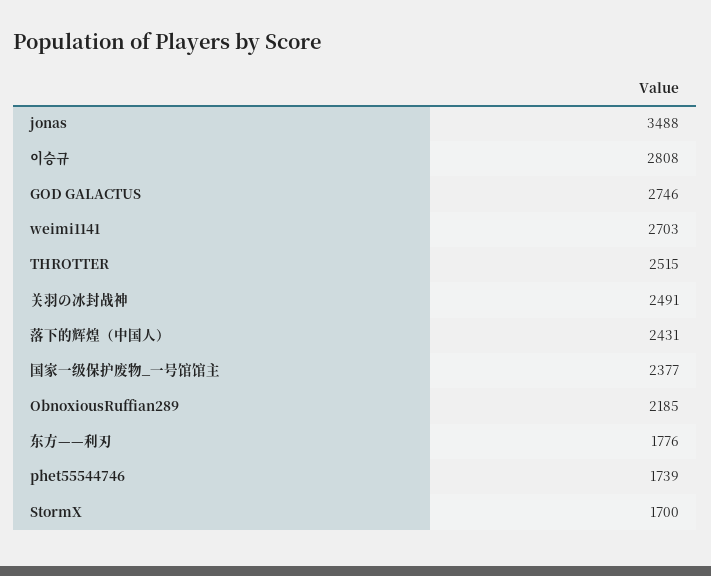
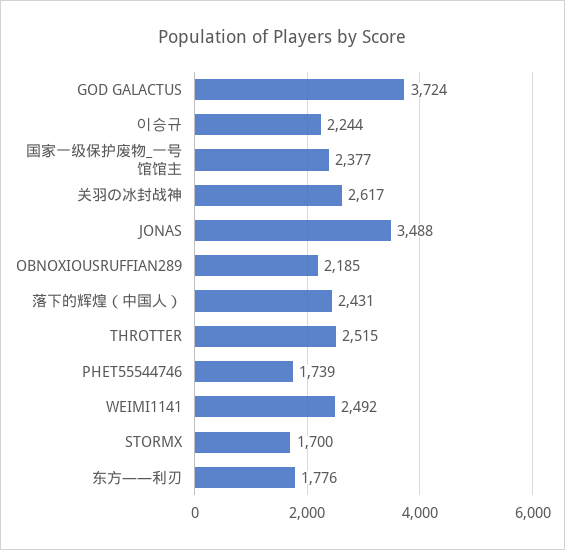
  {
    "jonas": 3488,
-   "이승규": 2808,
+   "이승규": 2244,
-   "GOD GALACTUS": 2746,
+   "GOD GALACTUS": 3724,
-   "weimi1141": 2703,
+   "weimi1141": 2492,
    "THROTTER": 2515,
-   "关羽の冰封战神": 2491,
+   "关羽の冰封战神": 2617,
    "落下的辉煌（中国人）": 2431,
    "国家一级保护废物_一号馆馆主": 2377,
    "ObnoxiousRuffian289": 2185,
    "东方——利刃": 1776,
    "phet55544746": 1739,
    "StormX": 1700
  }

